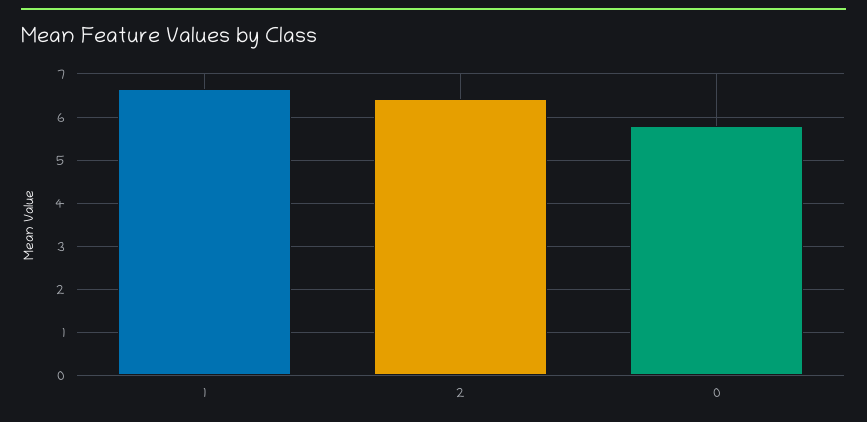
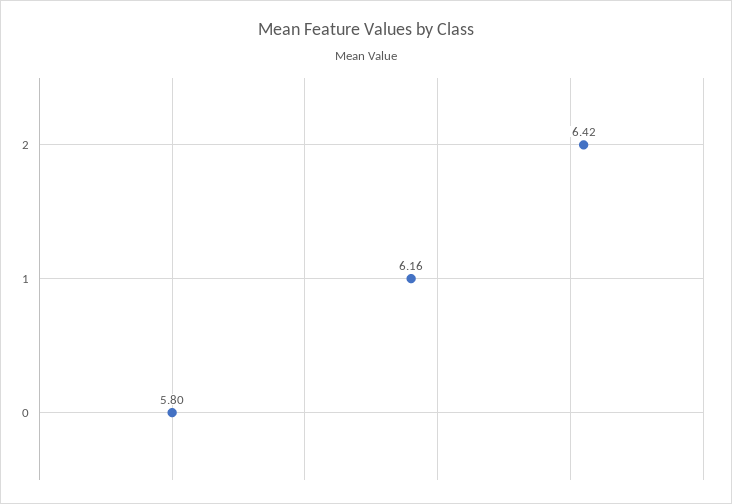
  {
-   "1": 6.6,
+   "1": 6.16,
    "2": 6.42,
    "0": 5.8
  }

